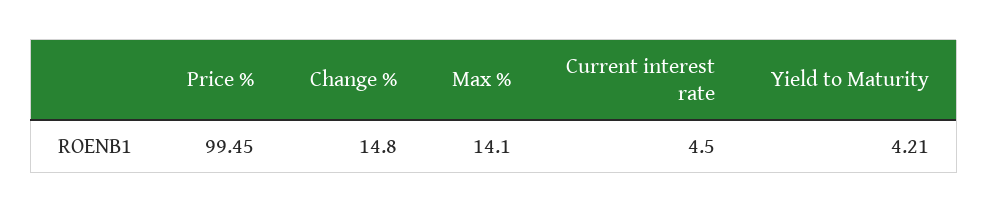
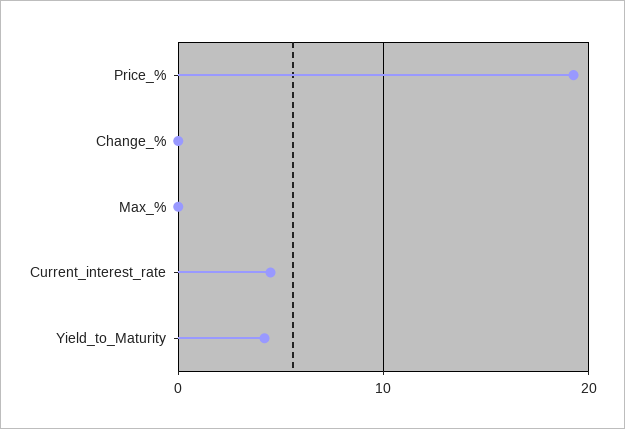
  {
-   "Price %": 99.45,
+   "Price %": 19,
-   "Change %": 14.8,
+   "Change %": 0,
-   "Max %": 14.1,
+   "Max %": 0,
    "Current interest rate": 4.5,
    "Yield to Maturity": 4.21
  }

